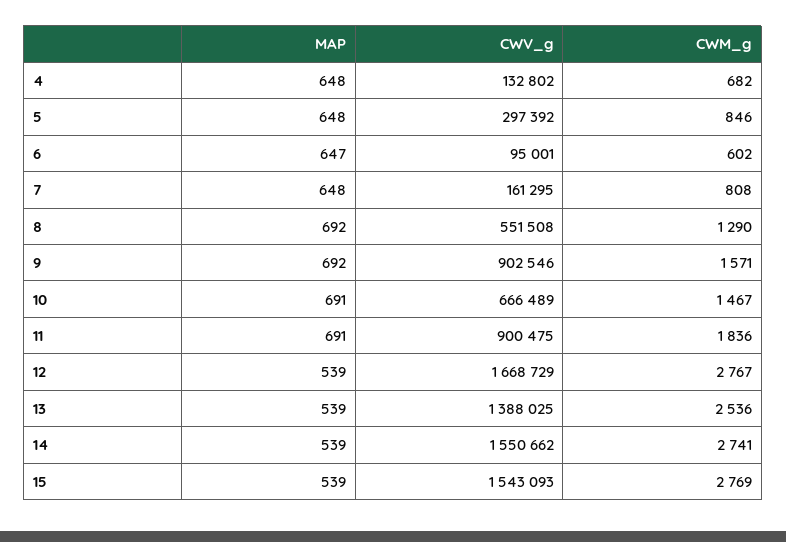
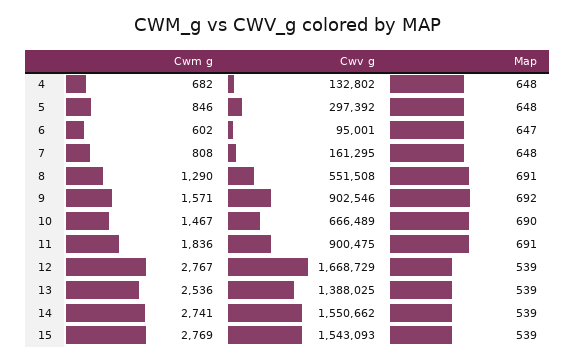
  {
    "MAP": {
      "4": 648,
      "5": 648,
      "6": 647,
      "7": 648,
-     "8": 692,
+     "8": 691,
      "9": 692,
-     "10": 691,
+     "10": 690,
      "11": 691,
      "12": 539,
      "13": 539,
      "14": 539,
      "15": 539
    },
    "CWV_g": {
      "4": 132802,
      "5": 297392,
      "6": 95001,
      "7": 161295,
      "8": 551508,
      "9": 902546,
      "10": 666489,
      "11": 900475,
      "12": 1668729,
      "13": 1388025,
      "14": 1550662,
      "15": 1543093
    },
    "CWM_g": {
      "4": 682,
      "5": 846,
      "6": 602,
      "7": 808,
      "8": 1290,
      "9": 1571,
      "10": 1467,
      "11": 1836,
      "12": 2767,
      "13": 2536,
      "14": 2741,
      "15": 2769
    }
  }

